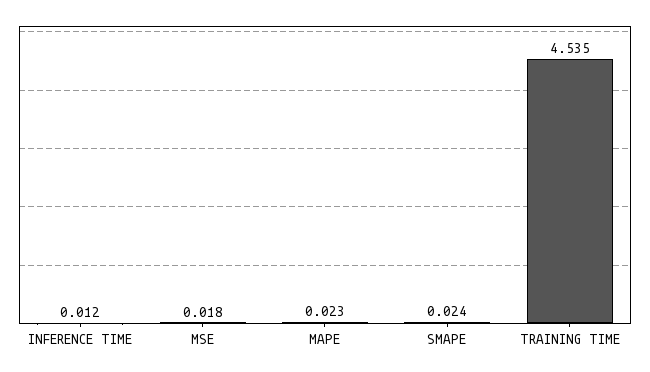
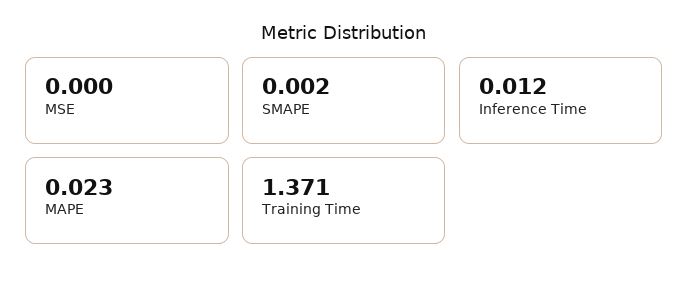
  {
    "INFERENCE TIME": 0.012,
-   "MSE": 0.018,
+   "MSE": 0,
    "MAPE": 0.023,
-   "SMAPE": 0.024,
+   "SMAPE": 0.002,
-   "TRAINING TIME": 4.535
+   "TRAINING TIME": 1.371
  }

